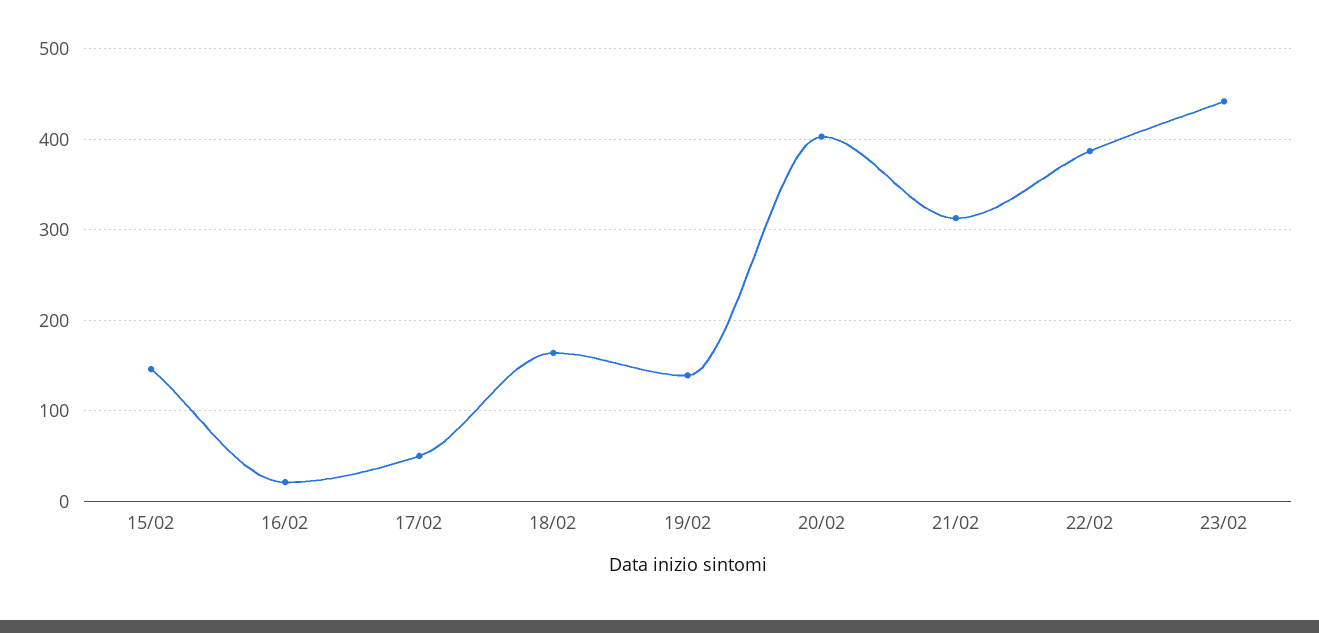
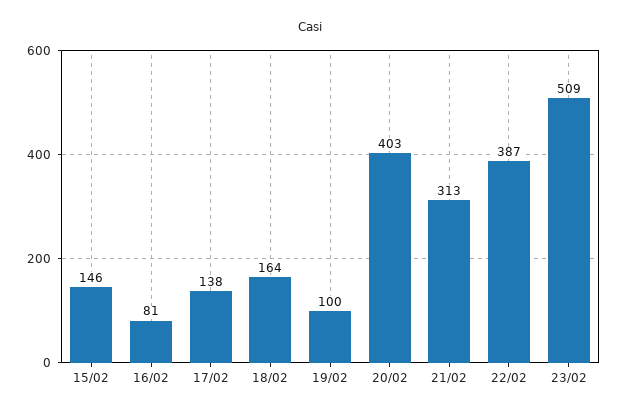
  {
    "15/02": 146,
-   "16/02": 20,
+   "16/02": 81,
-   "17/02": 50,
+   "17/02": 138,
    "18/02": 164,
-   "19/02": 140,
+   "19/02": 100,
    "20/02": 403,
    "21/02": 313,
    "22/02": 387,
-   "23/02": 440
+   "23/02": 509
  }

